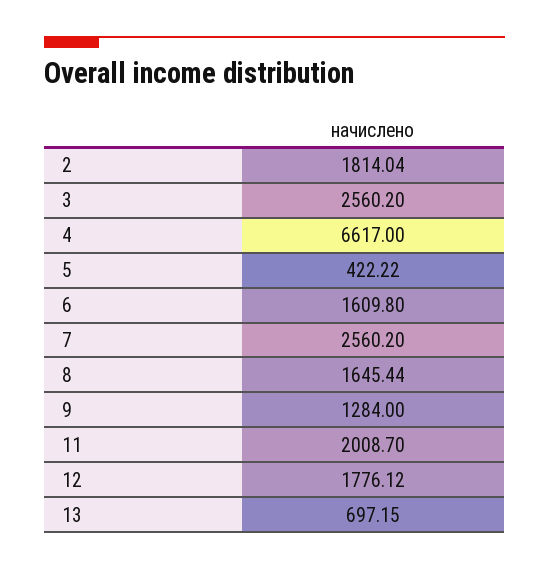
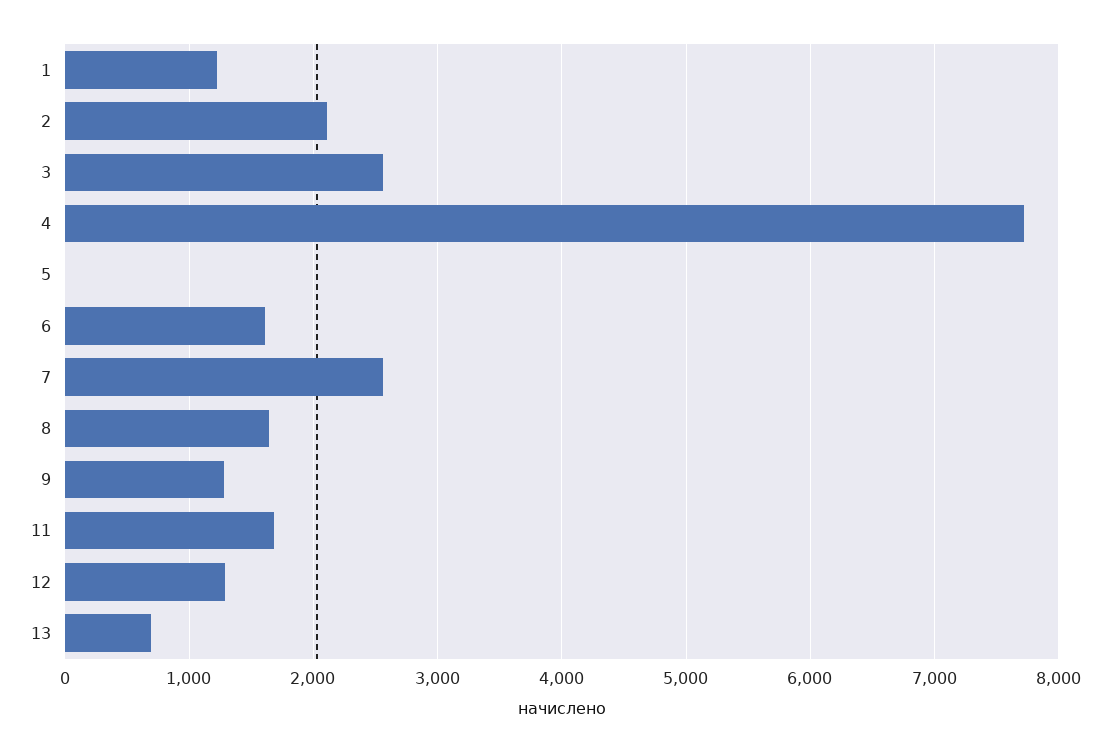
  {
-   "2": 1814.04,
+   "2": 2100,
    "3": 2560.2,
-   "4": 6617,
+   "4": 7700,
-   "5": 422.22,
+   "5": 0,
    "6": 1609.8,
    "7": 2560.2,
    "8": 1645.44,
    "9": 1284,
-   "11": 2008.7,
+   "11": 1700,
-   "12": 1776.12,
+   "12": 1300,
-   "13": 697.15
+   "13": 697.15,
+   "1": 1200
  }

